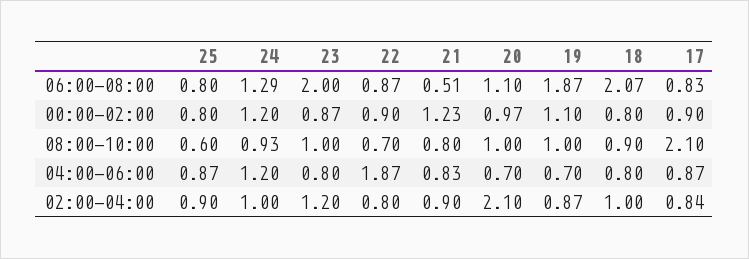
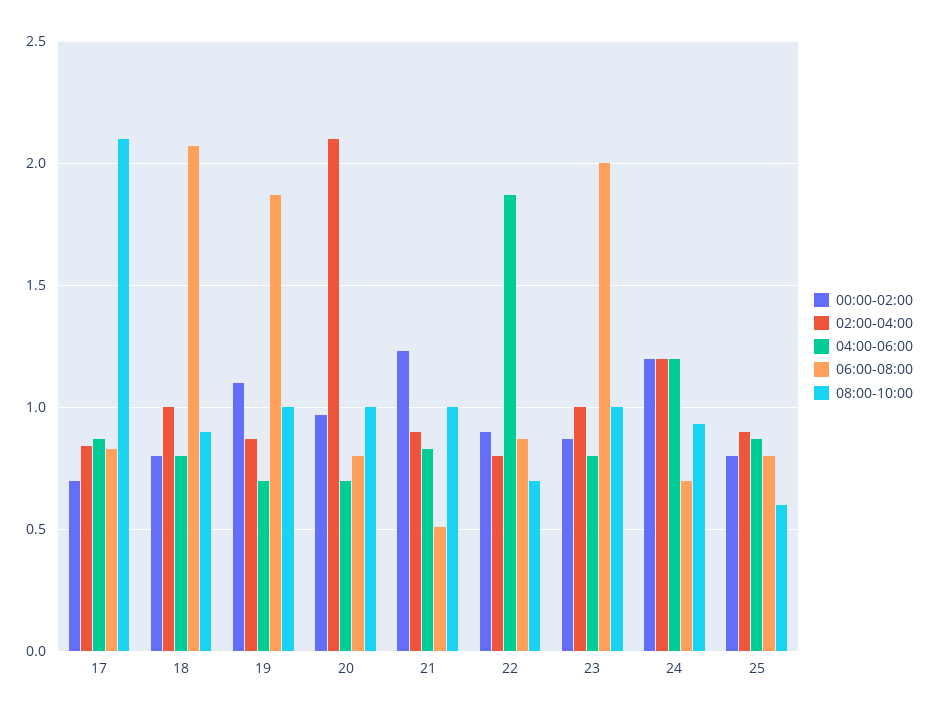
  {
    "06:00-08:00": {
      "25": 0.8,
-     "24": 1.29,
+     "24": 0.7,
      "23": 2,
      "22": 0.87,
      "21": 0.51,
-     "20": 1.1,
+     "20": 0.8,
      "19": 1.87,
      "18": 2.07,
      "17": 0.83
    },
    "00:00-02:00": {
      "25": 0.8,
      "24": 1.2,
      "23": 0.87,
      "22": 0.9,
      "21": 1.23,
      "20": 0.97,
      "19": 1.1,
      "18": 0.8,
-     "17": 0.9
+     "17": 0.7
    },
    "08:00-10:00": {
      "25": 0.6,
      "24": 0.93,
      "23": 1,
      "22": 0.7,
-     "21": 0.8,
+     "21": 1,
      "20": 1,
      "19": 1,
      "18": 0.9,
      "17": 2.1
    },
    "04:00-06:00": {
      "25": 0.87,
      "24": 1.2,
      "23": 0.8,
      "22": 1.87,
      "21": 0.83,
      "20": 0.7,
      "19": 0.7,
      "18": 0.8,
      "17": 0.87
    },
    "02:00-04:00": {
      "25": 0.9,
-     "24": 1,
+     "24": 1.2,
-     "23": 1.2,
+     "23": 1,
      "22": 0.8,
      "21": 0.9,
      "20": 2.1,
      "19": 0.87,
      "18": 1,
      "17": 0.84
    }
  }

